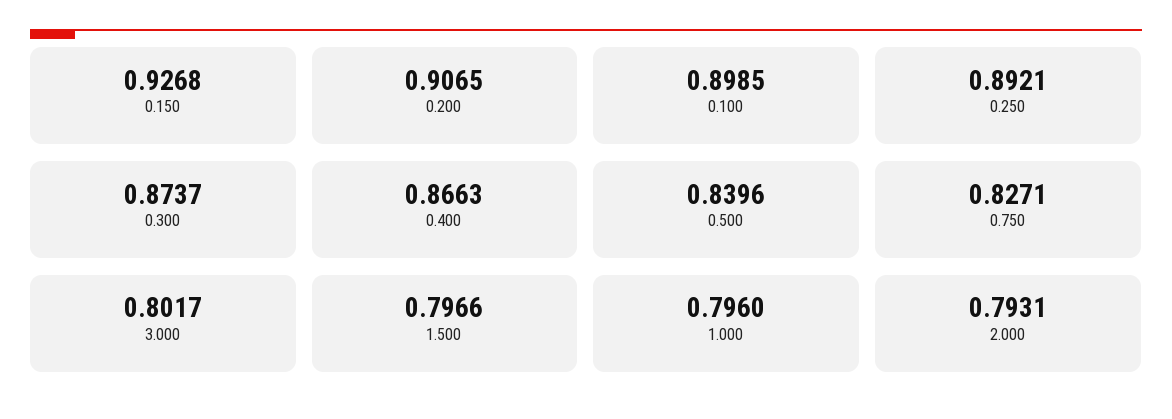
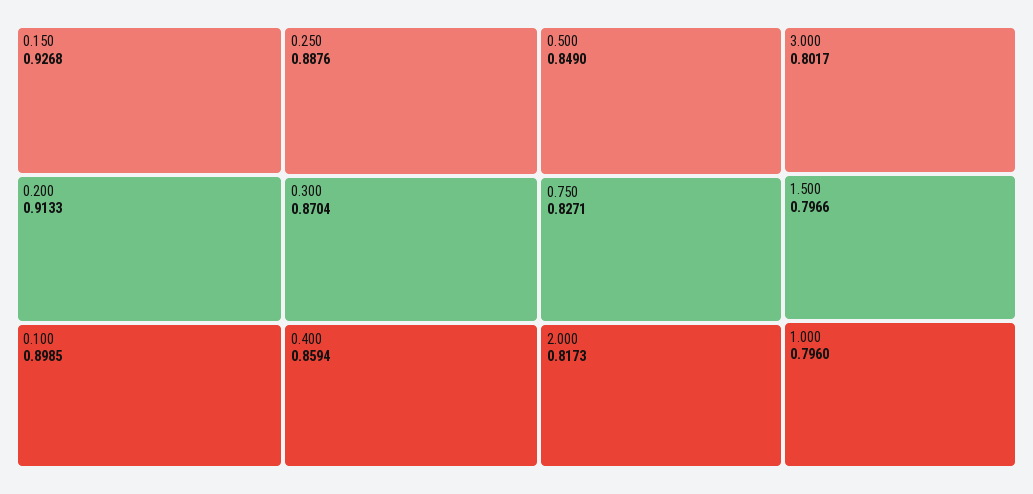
  {
    "0.150": 0.9268,
-   "0.200": 0.9065,
+   "0.200": 0.9133,
    "0.100": 0.8985,
-   "0.250": 0.8921,
+   "0.250": 0.8876,
-   "0.300": 0.8737,
+   "0.300": 0.8704,
-   "0.400": 0.8663,
+   "0.400": 0.8594,
-   "0.500": 0.8396,
+   "0.500": 0.849,
    "0.750": 0.8271,
    "3.000": 0.8017,
    "1.500": 0.7966,
    "1.000": 0.796,
-   "2.000": 0.7931
+   "2.000": 0.8173
  }

